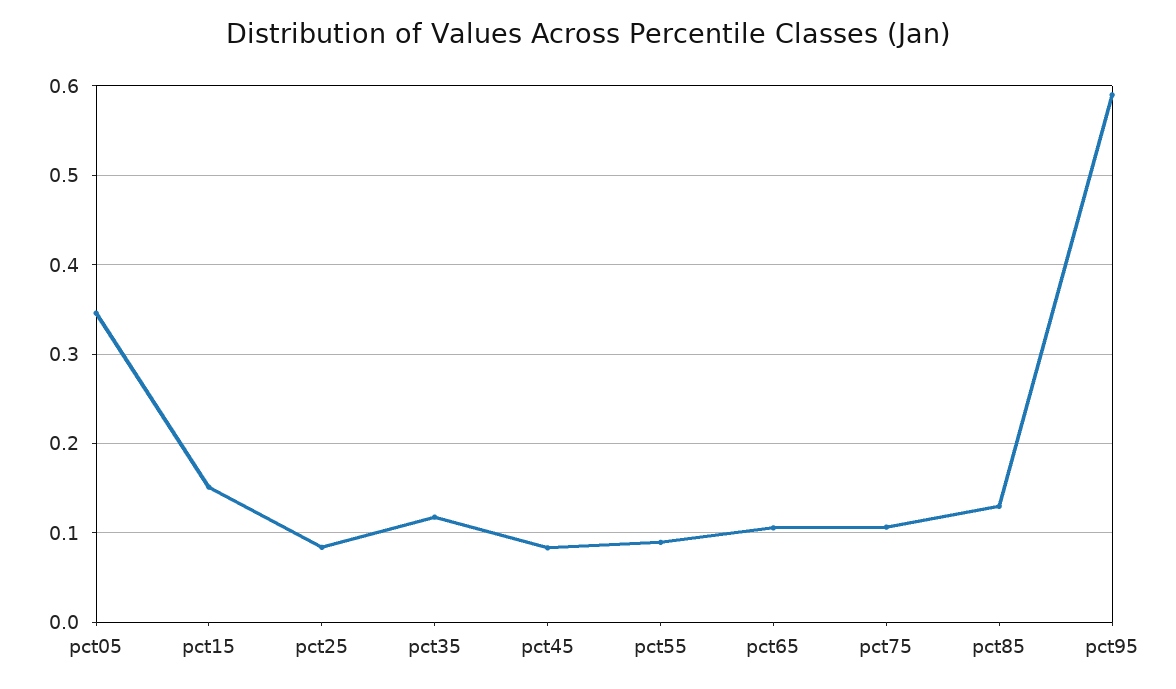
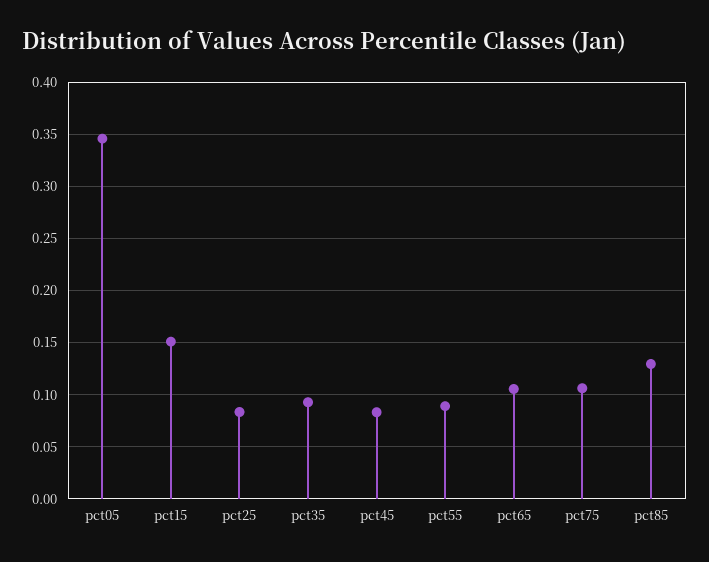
  {
    "pct05": 0.35,
    "pct15": 0.15,
    "pct25": 0.08,
-   "pct35": 0.12,
+   "pct35": 0.09,
    "pct45": 0.08,
    "pct55": 0.09,
    "pct65": 0.11,
    "pct75": 0.11,
-   "pct85": 0.13,
+   "pct85": 0.13
-   "pct95": 0.59
  }

